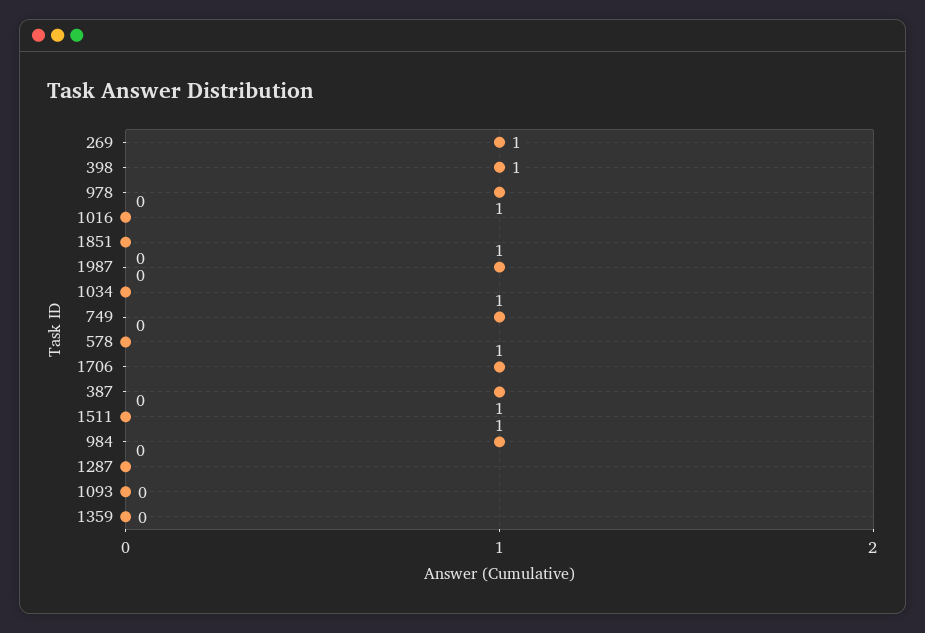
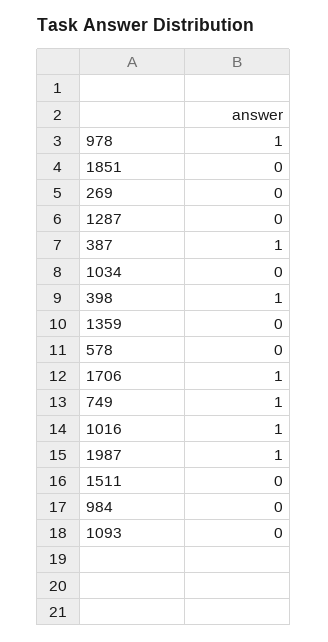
  {
-   "269": 1,
+   "269": 0,
    "398": 1,
    "978": 1,
-   "1016": 0,
+   "1016": 1,
    "1851": 0,
    "1987": 1,
    "1034": 0,
    "749": 1,
    "578": 0,
    "1706": 1,
    "387": 1,
    "1511": 0,
-   "984": 1,
+   "984": 0,
    "1287": 0,
    "1093": 0,
    "1359": 0
  }

